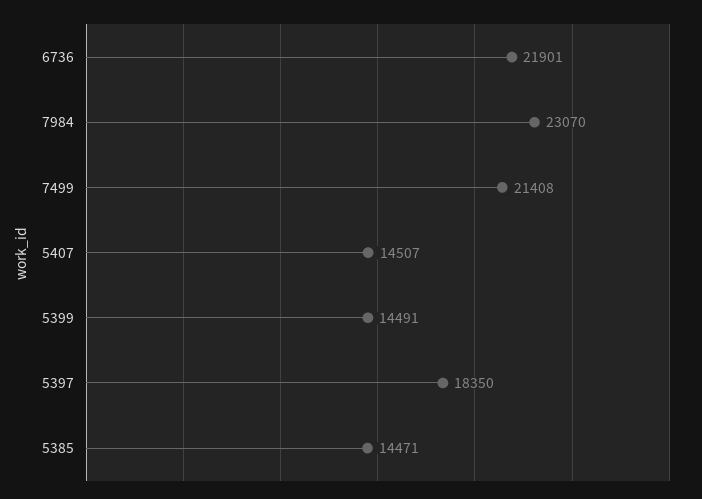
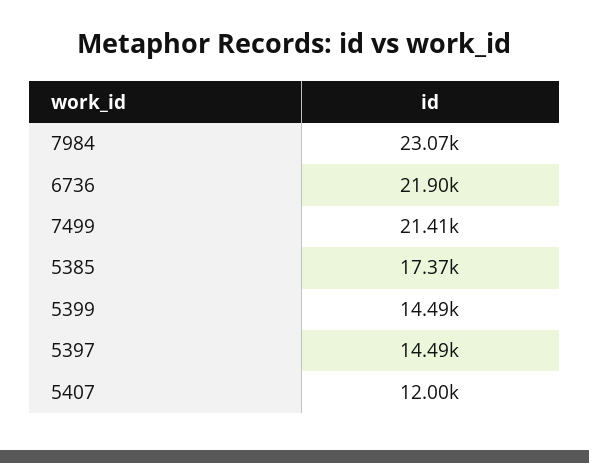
  {
    "6736": 21901,
    "7984": 23070,
    "7499": 21408,
-   "5407": 14507,
+   "5407": 12000,
    "5399": 14491,
-   "5397": 18350,
+   "5397": 14490,
-   "5385": 14471
+   "5385": 17370
  }

